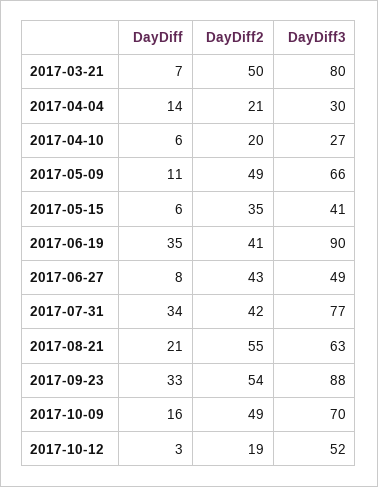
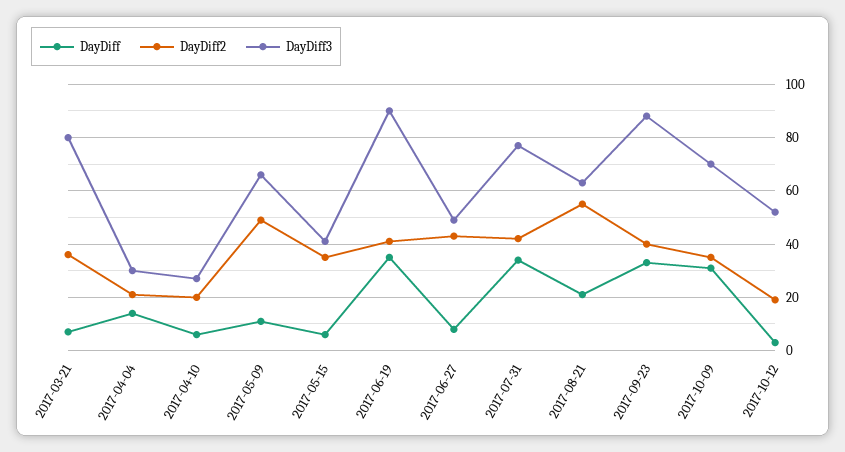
  {
    "DayDiff": {
      "2017-03-21": 7,
      "2017-04-04": 14,
      "2017-04-10": 6,
      "2017-05-09": 11,
      "2017-05-15": 6,
      "2017-06-19": 35,
      "2017-06-27": 8,
      "2017-07-31": 34,
      "2017-08-21": 21,
      "2017-09-23": 33,
-     "2017-10-09": 16,
+     "2017-10-09": 30,
      "2017-10-12": 3
    },
    "DayDiff2": {
-     "2017-03-21": 50,
+     "2017-03-21": 35,
      "2017-04-04": 21,
      "2017-04-10": 20,
      "2017-05-09": 49,
      "2017-05-15": 35,
      "2017-06-19": 41,
      "2017-06-27": 43,
      "2017-07-31": 42,
      "2017-08-21": 55,
-     "2017-09-23": 54,
+     "2017-09-23": 40,
-     "2017-10-09": 49,
+     "2017-10-09": 35,
      "2017-10-12": 19
    },
    "DayDiff3": {
      "2017-03-21": 80,
      "2017-04-04": 30,
      "2017-04-10": 27,
      "2017-05-09": 66,
      "2017-05-15": 41,
      "2017-06-19": 90,
      "2017-06-27": 49,
      "2017-07-31": 77,
      "2017-08-21": 63,
      "2017-09-23": 88,
      "2017-10-09": 70,
      "2017-10-12": 52
    }
  }

